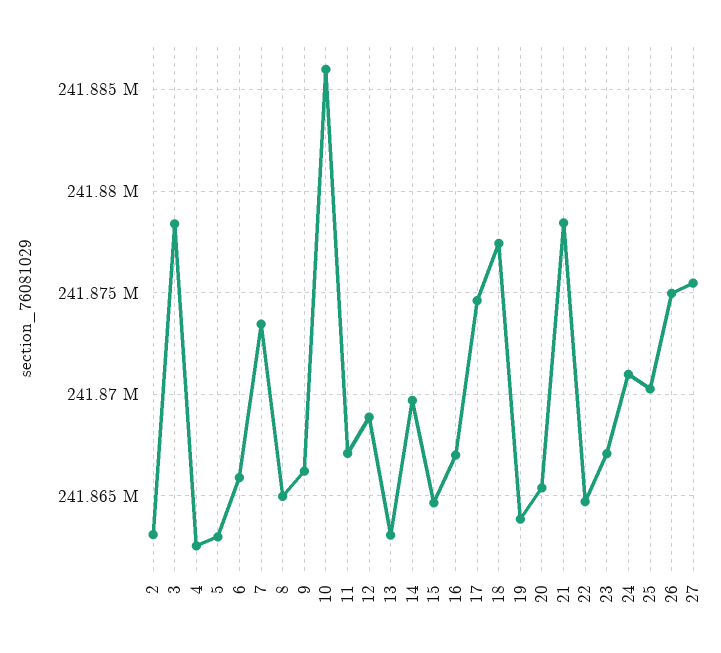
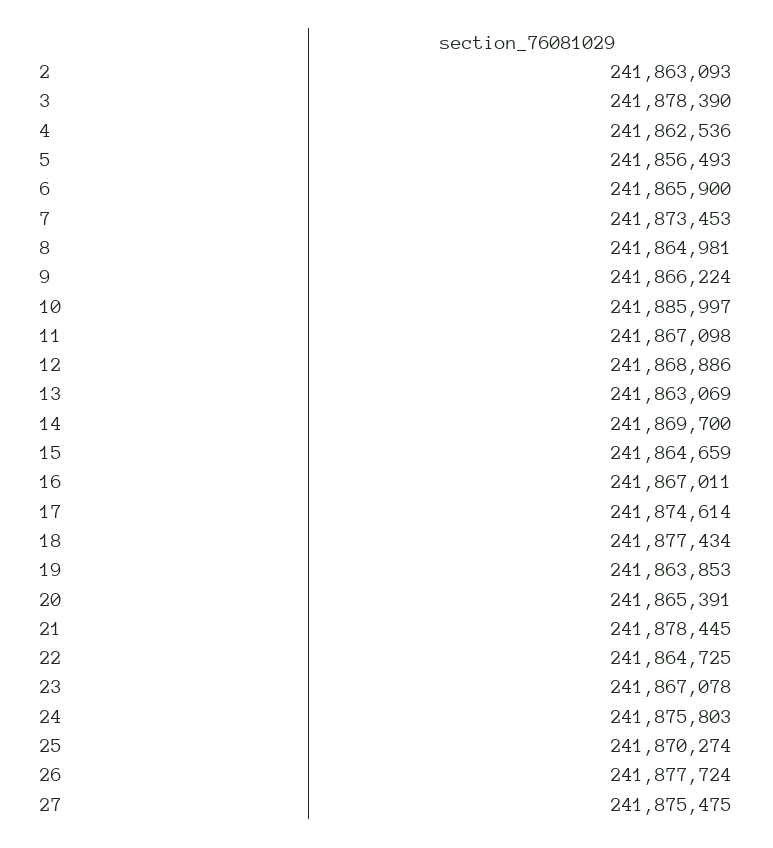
  {
    "2": 241863093,
    "3": 241878390,
    "4": 241862536,
-   "5": 241863000,
+   "5": 241856493,
    "6": 241865900,
    "7": 241873453,
    "8": 241864981,
    "9": 241866224,
    "10": 241885997,
    "11": 241867098,
    "12": 241868886,
    "13": 241863069,
    "14": 241869700,
    "15": 241864659,
    "16": 241867011,
    "17": 241874614,
    "18": 241877434,
    "19": 241863853,
    "20": 241865391,
    "21": 241878445,
    "22": 241864725,
    "23": 241867078,
-   "24": 241871000,
+   "24": 241875803,
    "25": 241870274,
-   "26": 241875000,
+   "26": 241877724,
    "27": 241875475
  }

